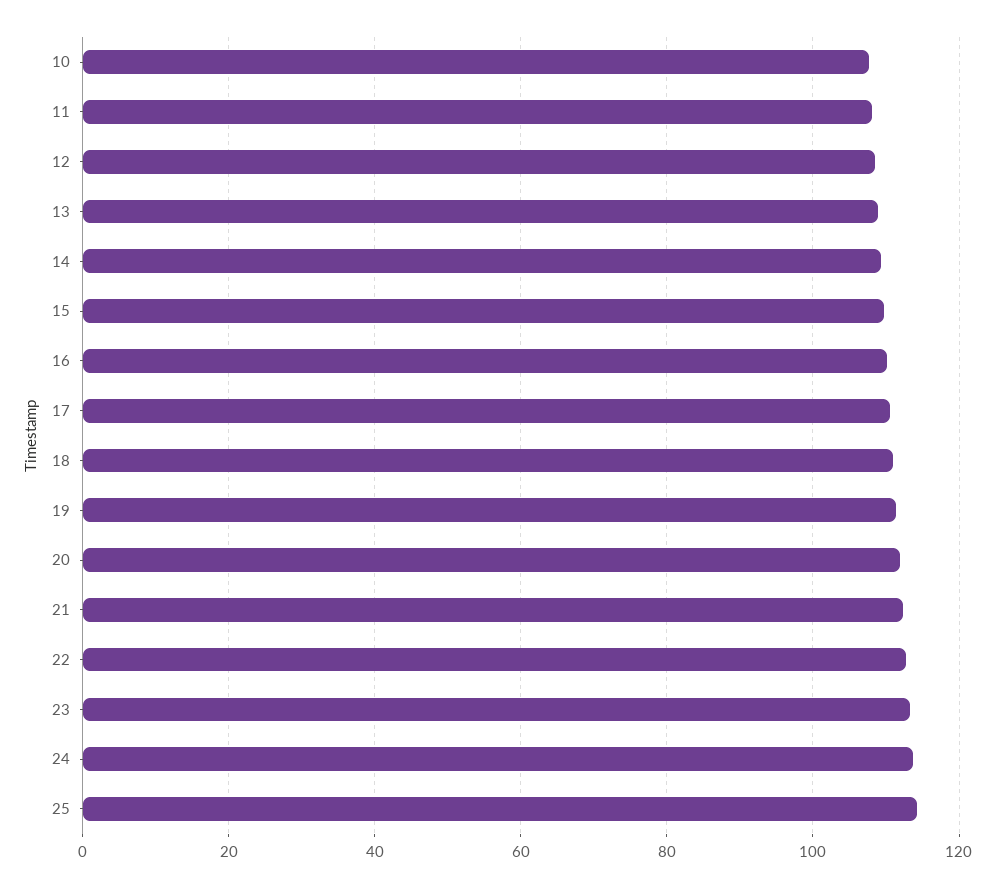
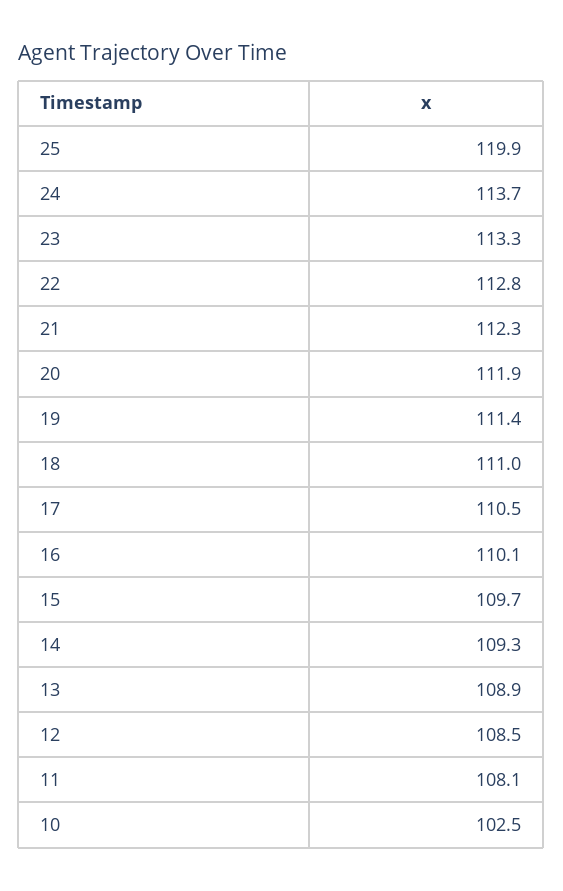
  {
-   "10": 108,
+   "10": 102.5,
    "11": 108.1,
    "12": 108.5,
    "13": 108.9,
    "14": 109.3,
    "15": 109.7,
    "16": 110.1,
    "17": 110.5,
    "18": 111,
    "19": 111.4,
    "20": 111.9,
    "21": 112.3,
    "22": 112.8,
    "23": 113.3,
    "24": 113.7,
-   "25": 114
+   "25": 119.9
  }

